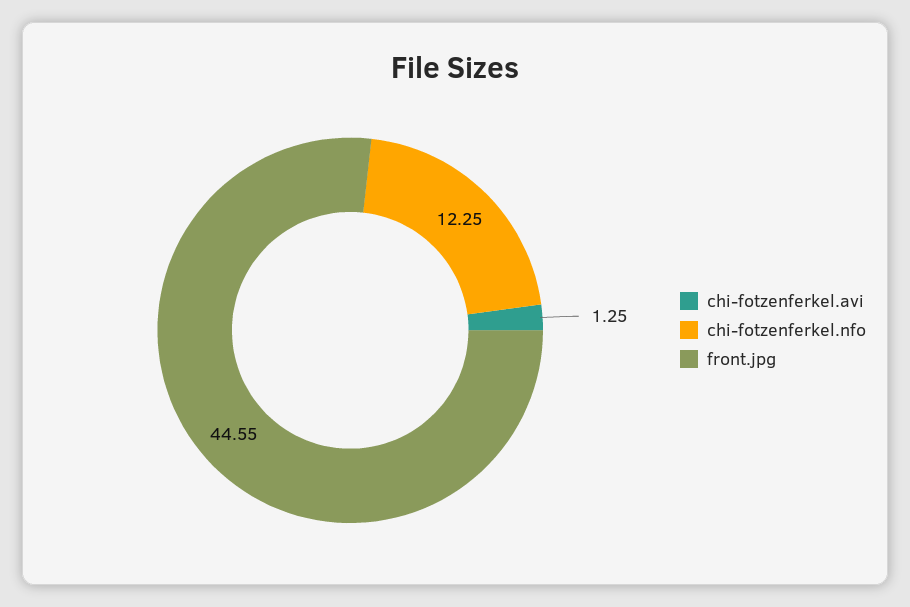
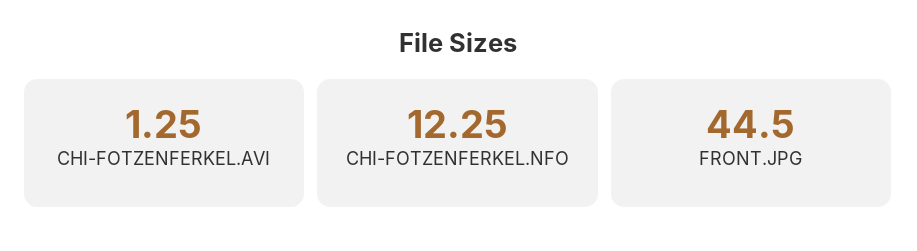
  {
    "chi-fotzenferkel.avi": 1.25,
    "chi-fotzenferkel.nfo": 12.25,
-   "front.jpg": 44.55
+   "front.jpg": 44.5
  }

